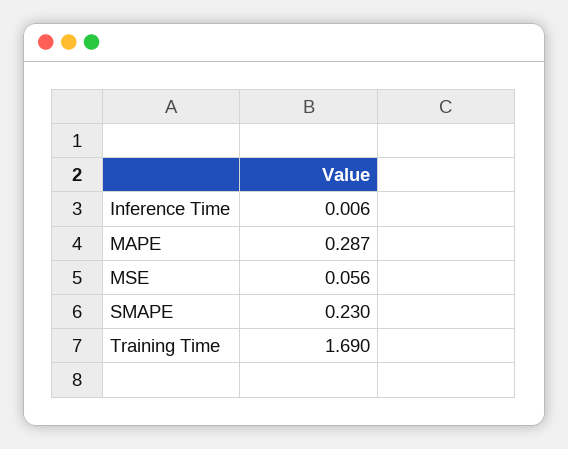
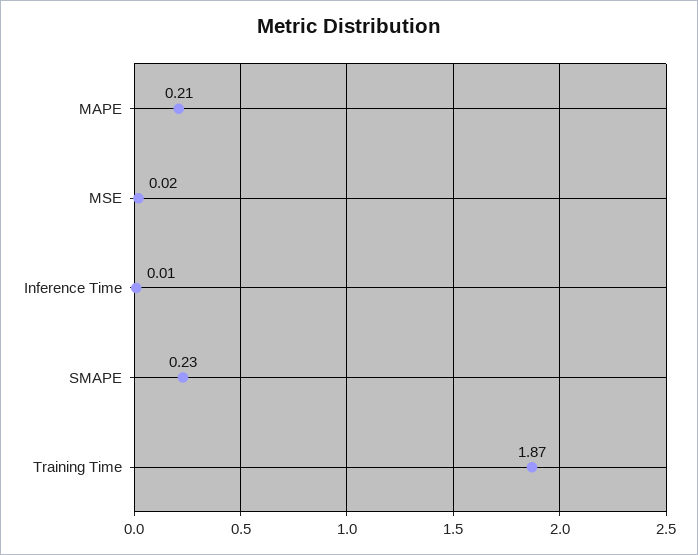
  {
    "Inference Time": 0.006,
-   "MAPE": 0.287,
+   "MAPE": 0.21,
-   "MSE": 0.056,
+   "MSE": 0.02,
    "SMAPE": 0.23,
-   "Training Time": 1.69
+   "Training Time": 1.87
  }

